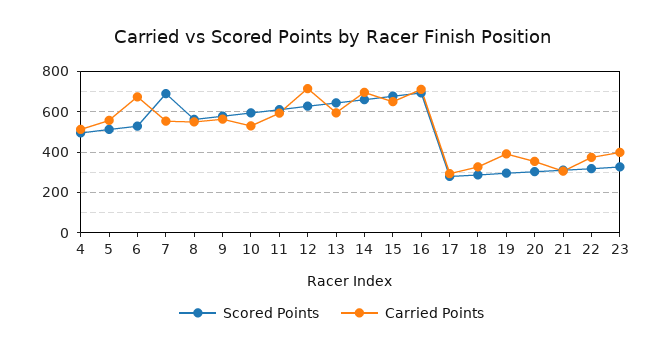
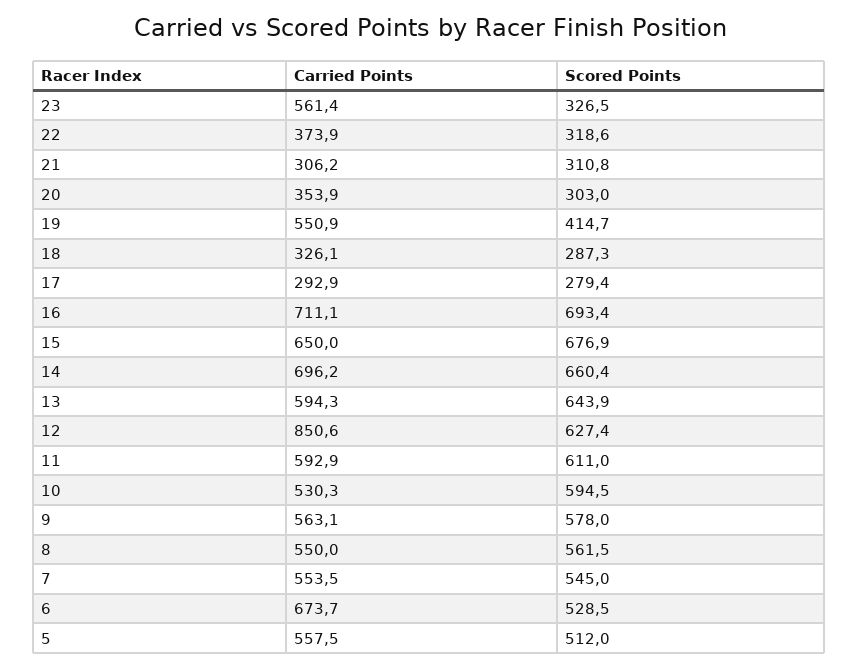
  {
    "Scored Points": {
-     "4": 500,
      "5": 512,
      "6": 528.5,
-     "7": 700,
+     "7": 545,
      "8": 561.5,
      "9": 578,
      "10": 594.5,
      "11": 611,
      "12": 627.4,
      "13": 643.9,
      "14": 660.4,
      "15": 676.9,
      "16": 693.4,
      "17": 279.4,
      "18": 287.3,
-     "19": 300,
+     "19": 414.7,
      "20": 303,
      "21": 310.8,
      "22": 318.6,
      "23": 326.5
    },
    "Carried Points": {
-     "4": 500,
      "5": 557.5,
      "6": 673.7,
      "7": 553.5,
      "8": 550,
      "9": 563.1,
      "10": 530.3,
      "11": 592.9,
-     "12": 700,
+     "12": 850.6,
      "13": 594.3,
      "14": 696.2,
      "15": 650,
      "16": 711.1,
      "17": 292.9,
      "18": 326.1,
-     "19": 400,
+     "19": 550.9,
      "20": 353.9,
      "21": 306.2,
      "22": 373.9,
-     "23": 400
+     "23": 561.4
    }
  }

